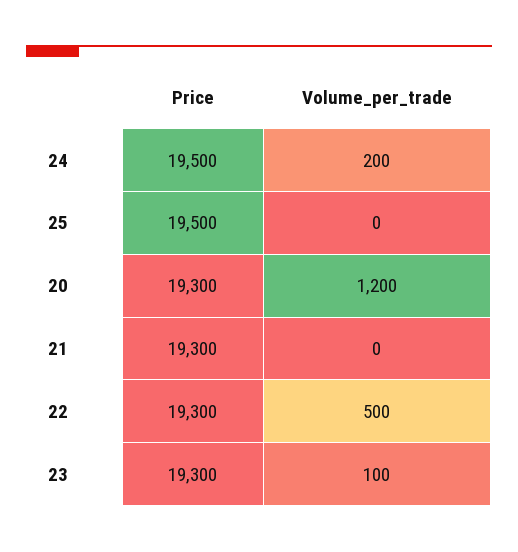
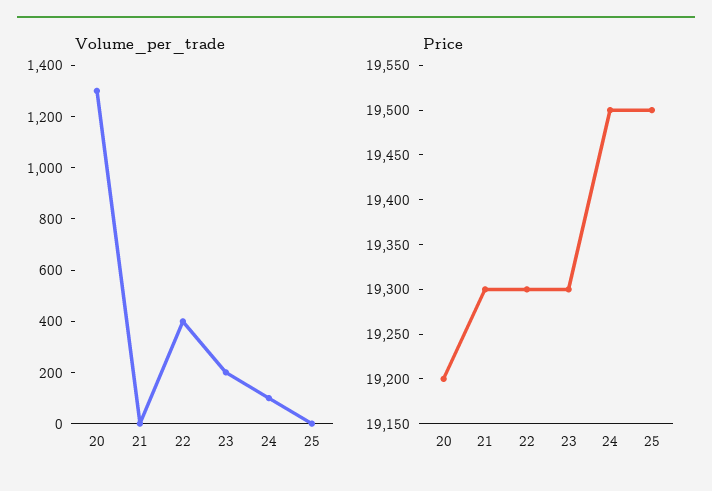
  {
    "Price": {
      "24": 19500,
      "25": 19500,
-     "20": 19300,
+     "20": 19200,
      "21": 19300,
      "22": 19300,
      "23": 19300
    },
    "Volume_per_trade": {
-     "24": 200,
+     "24": 100,
      "25": 0,
-     "20": 1200,
+     "20": 1300,
      "21": 0,
-     "22": 500,
+     "22": 400,
-     "23": 100
+     "23": 200
    }
  }

